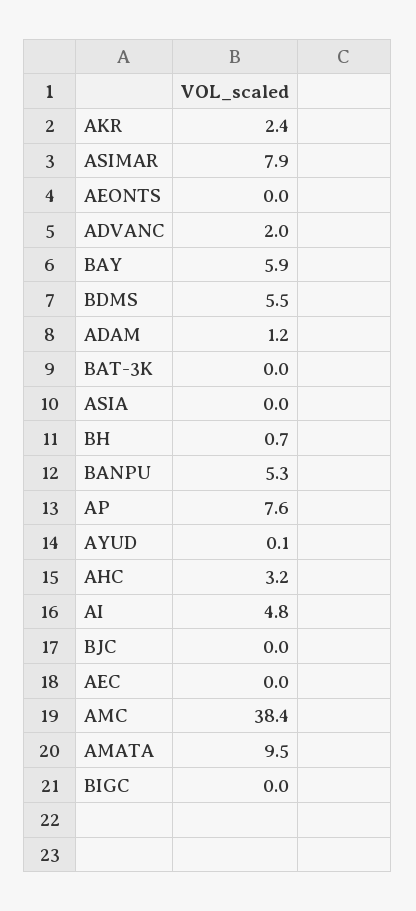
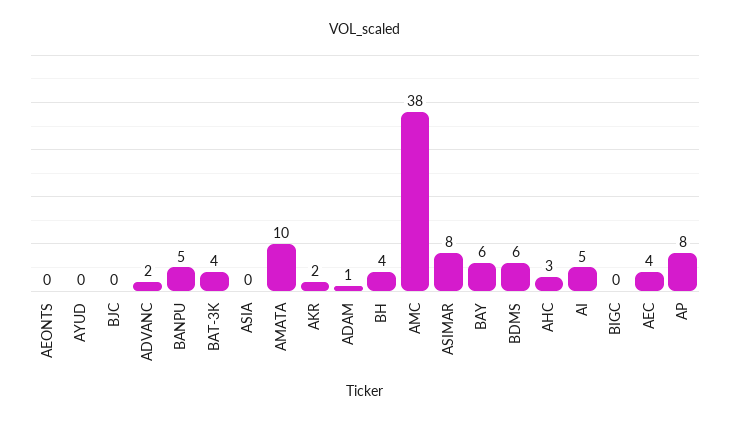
  {
    "AKR": 2.4,
    "ASIMAR": 7.9,
    "AEONTS": 0,
    "ADVANC": 2,
    "BAY": 5.9,
    "BDMS": 5.5,
    "ADAM": 1.2,
-   "BAT-3K": 0,
+   "BAT-3K": 4,
    "ASIA": 0,
-   "BH": 0.7,
+   "BH": 4,
    "BANPU": 5.3,
    "AP": 7.6,
    "AYUD": 0.1,
    "AHC": 3.2,
    "AI": 4.8,
    "BJC": 0,
-   "AEC": 0,
+   "AEC": 4,
    "AMC": 38.4,
    "AMATA": 9.5,
    "BIGC": 0
  }

